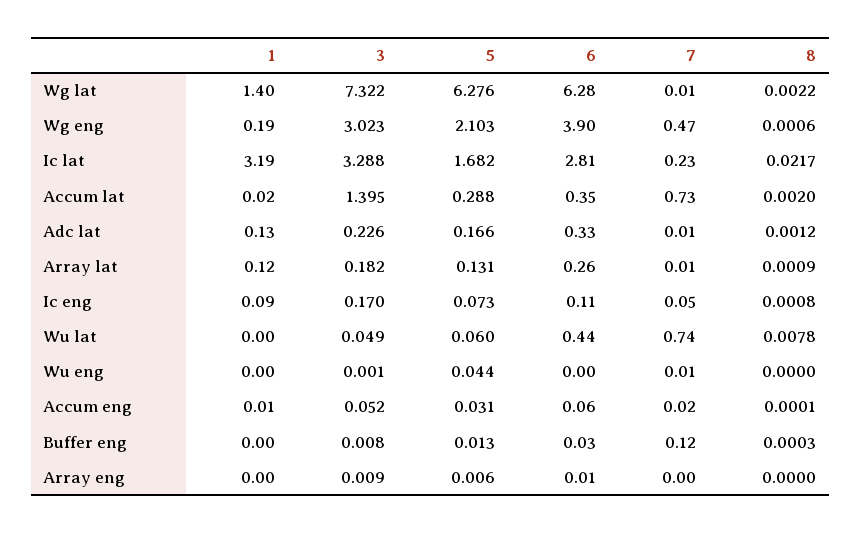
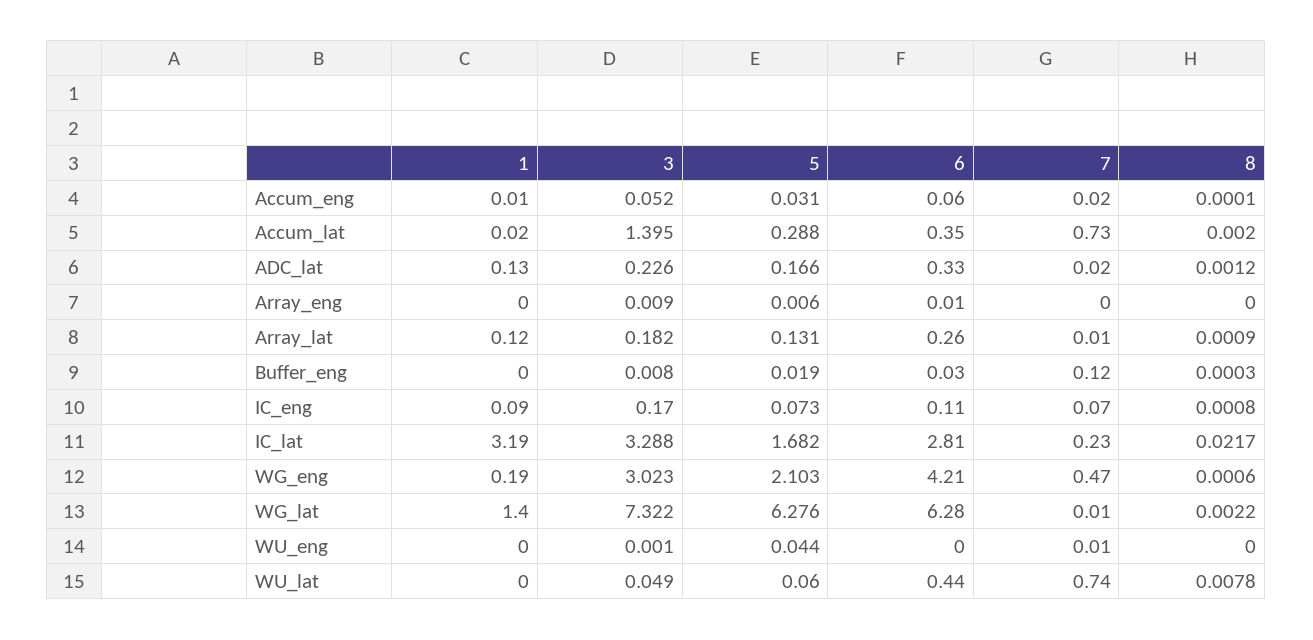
  {
    "1": {
      "Wg lat": 1.4,
      "Wg eng": 0.19,
      "Ic lat": 3.19,
      "Accum lat": 0.02,
      "Adc lat": 0.13,
      "Array lat": 0.12,
      "Ic eng": 0.09,
      "Wu lat": 0,
      "Wu eng": 0,
      "Accum eng": 0.01,
      "Buffer eng": 0,
      "Array eng": 0
    },
    "3": {
      "Wg lat": 7.322,
      "Wg eng": 3.023,
      "Ic lat": 3.288,
      "Accum lat": 1.395,
      "Adc lat": 0.226,
      "Array lat": 0.182,
      "Ic eng": 0.17,
      "Wu lat": 0.049,
      "Wu eng": 0.001,
      "Accum eng": 0.052,
      "Buffer eng": 0.008,
      "Array eng": 0.009
    },
    "5": {
      "Wg lat": 6.276,
      "Wg eng": 2.103,
      "Ic lat": 1.682,
      "Accum lat": 0.288,
      "Adc lat": 0.166,
      "Array lat": 0.131,
      "Ic eng": 0.073,
      "Wu lat": 0.06,
      "Wu eng": 0.044,
      "Accum eng": 0.031,
-     "Buffer eng": 0.013,
+     "Buffer eng": 0.019,
      "Array eng": 0.006
    },
    "6": {
      "Wg lat": 6.28,
-     "Wg eng": 3.9,
+     "Wg eng": 4.21,
      "Ic lat": 2.81,
      "Accum lat": 0.35,
      "Adc lat": 0.33,
      "Array lat": 0.26,
      "Ic eng": 0.11,
      "Wu lat": 0.44,
      "Wu eng": 0,
      "Accum eng": 0.06,
      "Buffer eng": 0.03,
      "Array eng": 0.01
    },
    "7": {
      "Wg lat": 0.01,
      "Wg eng": 0.47,
      "Ic lat": 0.23,
      "Accum lat": 0.73,
-     "Adc lat": 0.01,
+     "Adc lat": 0.02,
      "Array lat": 0.01,
-     "Ic eng": 0.05,
+     "Ic eng": 0.07,
      "Wu lat": 0.74,
      "Wu eng": 0.01,
      "Accum eng": 0.02,
      "Buffer eng": 0.12,
      "Array eng": 0
    },
    "8": {
      "Wg lat": 0.0022,
      "Wg eng": 0.0006,
      "Ic lat": 0.0217,
      "Accum lat": 0.002,
      "Adc lat": 0.0012,
      "Array lat": 0.0009,
      "Ic eng": 0.0008,
      "Wu lat": 0.0078,
      "Wu eng": 0,
      "Accum eng": 0.0001,
      "Buffer eng": 0.0003,
      "Array eng": 0
    }
  }

